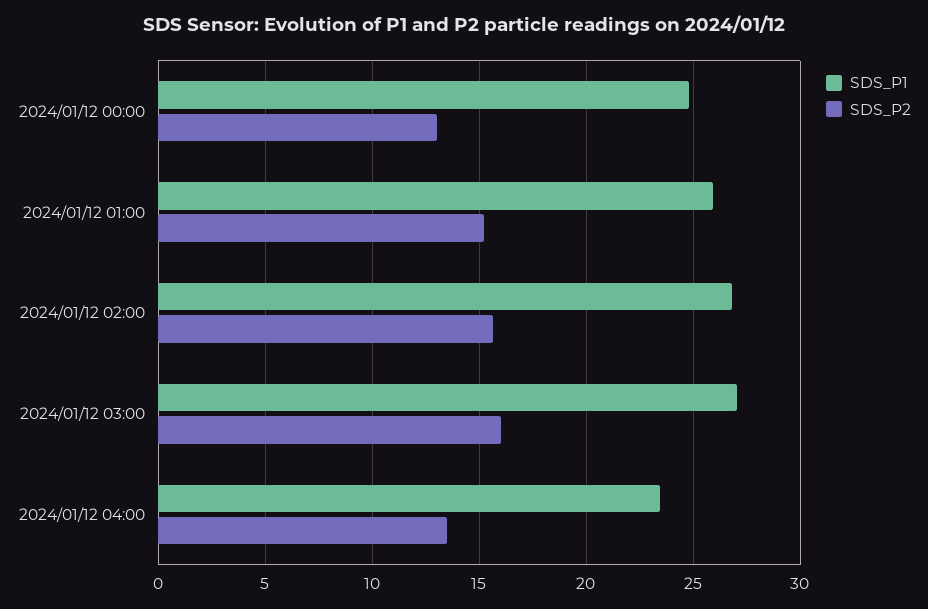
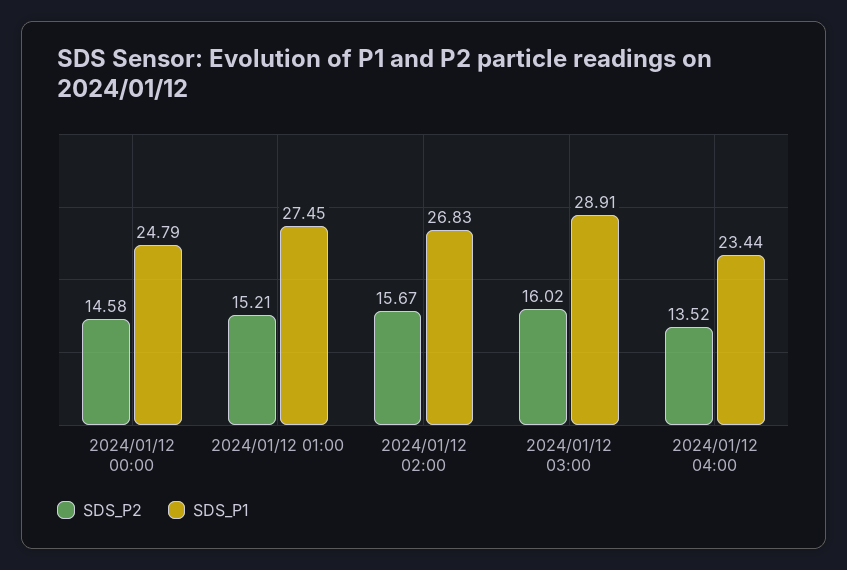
  {
    "SDS_P1": {
      "2024/01/12 00:00": 24.79,
-     "2024/01/12 01:00": 26,
+     "2024/01/12 01:00": 27.45,
      "2024/01/12 02:00": 26.83,
-     "2024/01/12 03:00": 27,
+     "2024/01/12 03:00": 28.91,
      "2024/01/12 04:00": 23.44
    },
    "SDS_P2": {
-     "2024/01/12 00:00": 13,
+     "2024/01/12 00:00": 14.58,
      "2024/01/12 01:00": 15.21,
      "2024/01/12 02:00": 15.67,
      "2024/01/12 03:00": 16.02,
      "2024/01/12 04:00": 13.52
    }
  }

